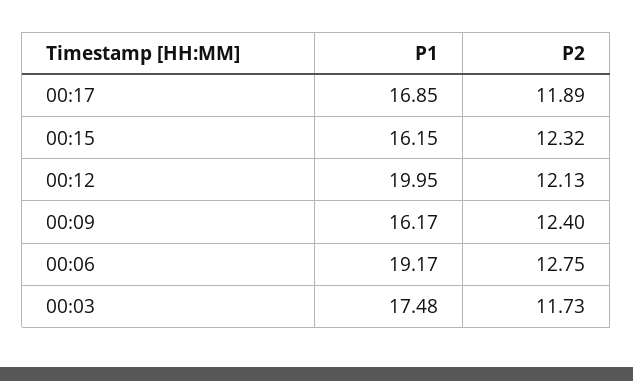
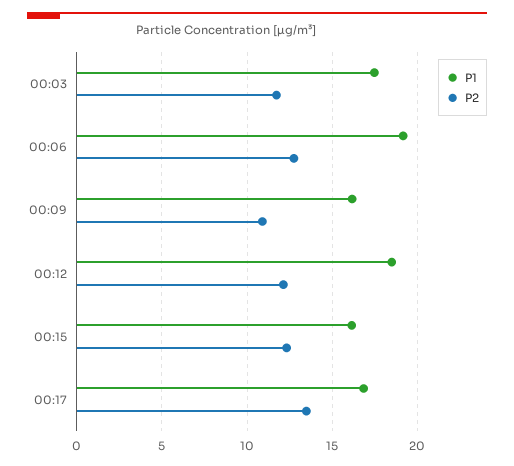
  {
    "P1": {
      "00:17": 16.85,
      "00:15": 16.15,
-     "00:12": 19.95,
+     "00:12": 18.5,
      "00:09": 16.17,
      "00:06": 19.17,
      "00:03": 17.48
    },
    "P2": {
-     "00:17": 11.89,
+     "00:17": 13.5,
      "00:15": 12.32,
      "00:12": 12.13,
-     "00:09": 12.4,
+     "00:09": 11,
      "00:06": 12.75,
      "00:03": 11.73
    }
  }

